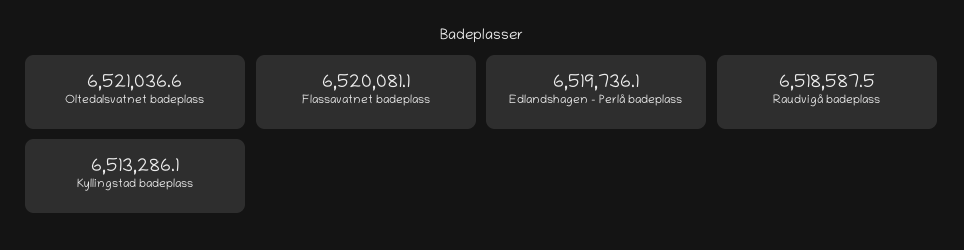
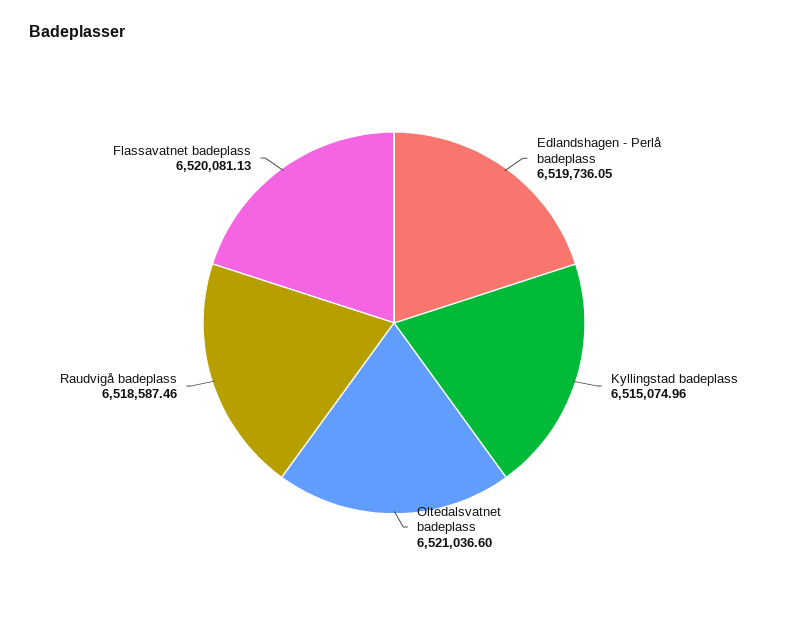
  {
    "Oltedalsvatnet badeplass": 6521036.6,
    "Flassavatnet badeplass": 6520081.13,
    "Edlandshagen - Perlå badeplass": 6519736.05,
    "Raudvigå badeplass": 6518587.46,
-   "Kyllingstad badeplass": 6513286.1
+   "Kyllingstad badeplass": 6515074.96
  }

